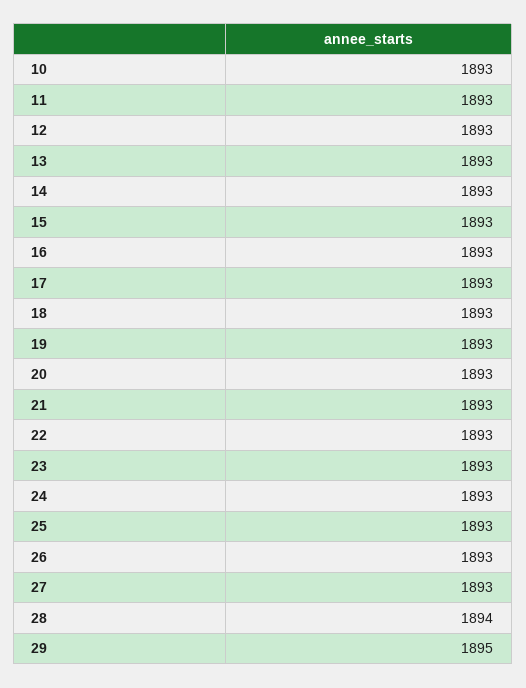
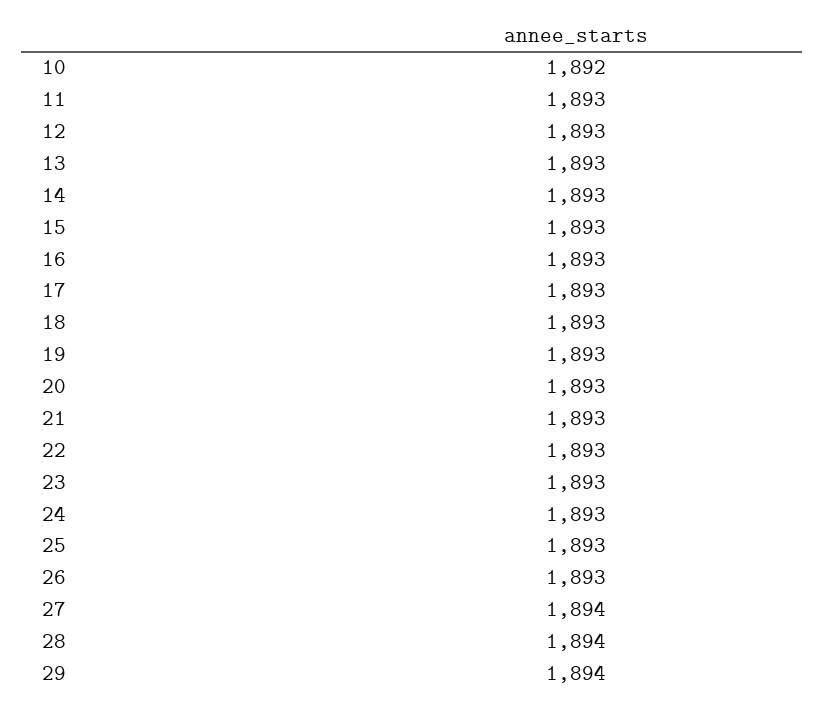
  {
-   "10": 1893,
+   "10": 1892,
    "11": 1893,
    "12": 1893,
    "13": 1893,
    "14": 1893,
    "15": 1893,
    "16": 1893,
    "17": 1893,
    "18": 1893,
    "19": 1893,
    "20": 1893,
    "21": 1893,
    "22": 1893,
    "23": 1893,
    "24": 1893,
    "25": 1893,
    "26": 1893,
-   "27": 1893,
+   "27": 1894,
    "28": 1894,
-   "29": 1895
+   "29": 1894
  }

